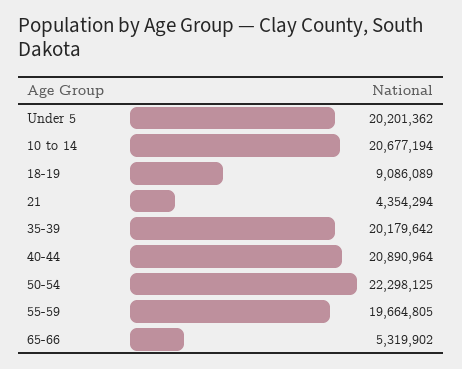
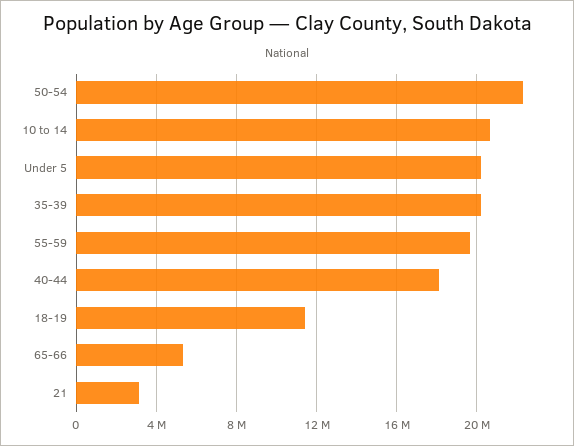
  {
    "Under 5": 20201362,
    "10 to 14": 20677194,
-   "18-19": 9086089,
+   "18-19": 11500000,
-   "21": 4354294,
+   "21": 3000000,
    "35-39": 20179642,
-   "40-44": 20890964,
+   "40-44": 18000000,
    "50-54": 22298125,
    "55-59": 19664805,
    "65-66": 5319902
  }

